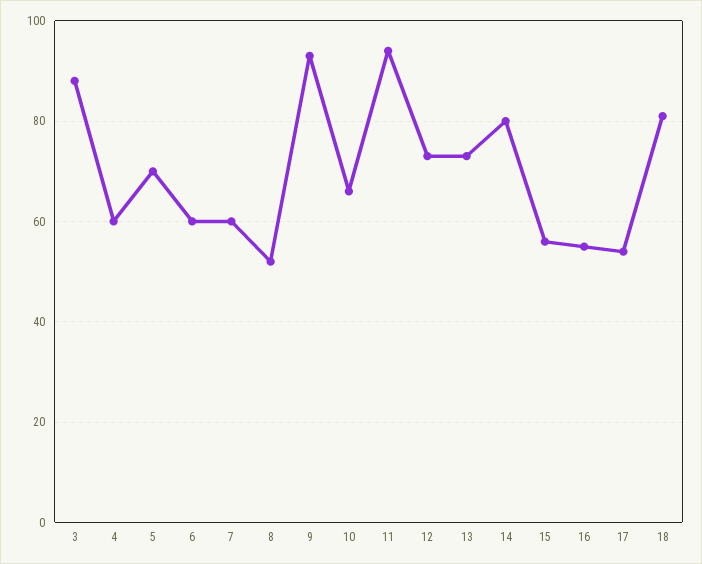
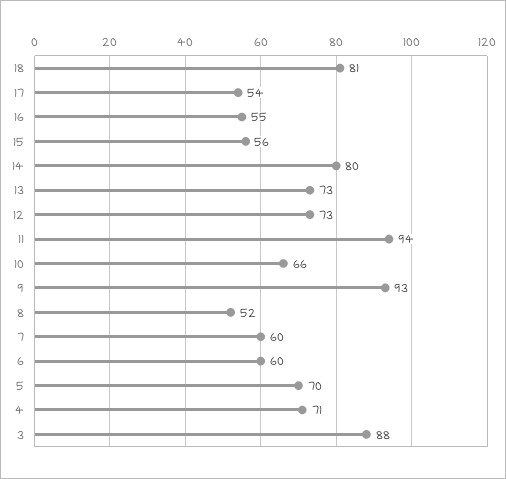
  {
    "3": 88,
-   "4": 60,
+   "4": 71,
    "5": 70,
    "6": 60,
    "7": 60,
    "8": 52,
    "9": 93,
    "10": 66,
    "11": 94,
    "12": 73,
    "13": 73,
    "14": 80,
    "15": 56,
    "16": 55,
    "17": 54,
    "18": 81
  }

